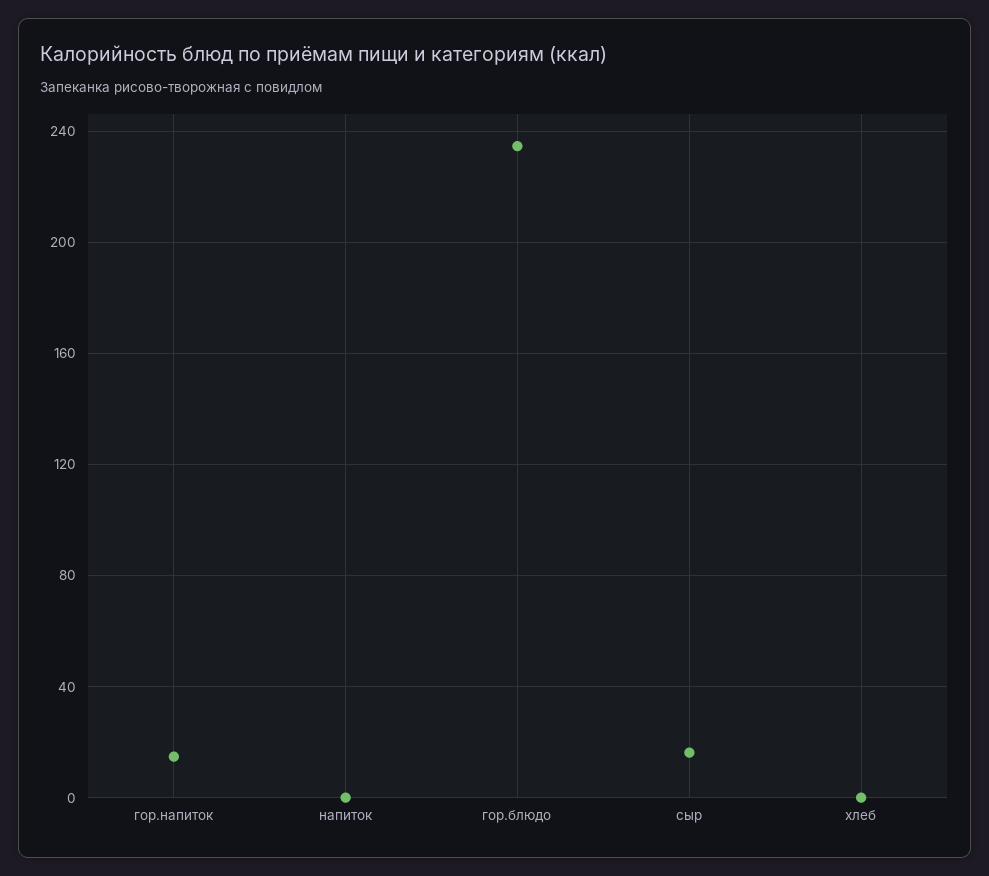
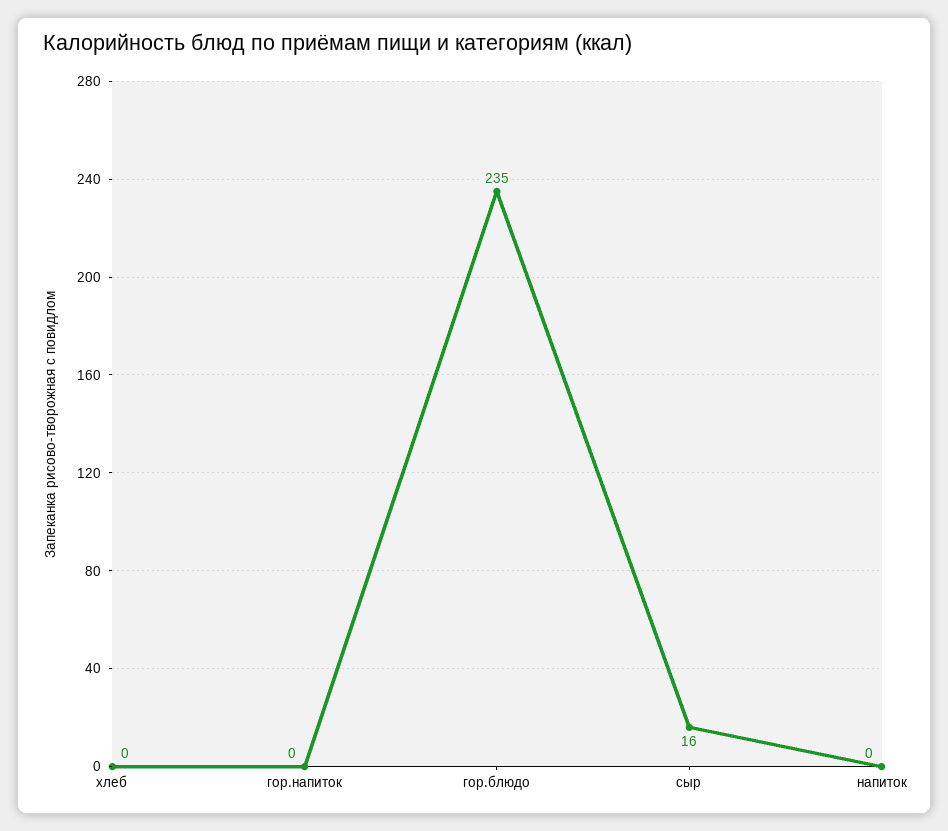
  {
-   "гор.напиток": 15,
+   "гор.напиток": 0,
    "напиток": 0,
    "гор.блюдо": 235,
    "сыр": 16,
    "хлеб": 0
  }

